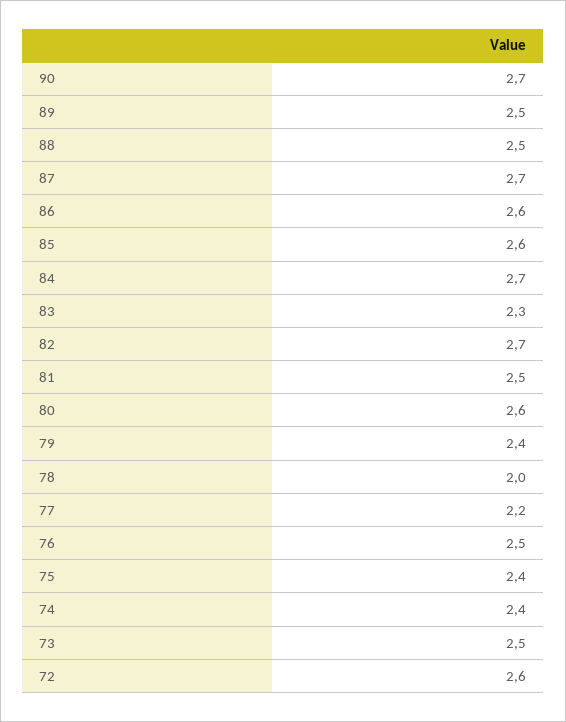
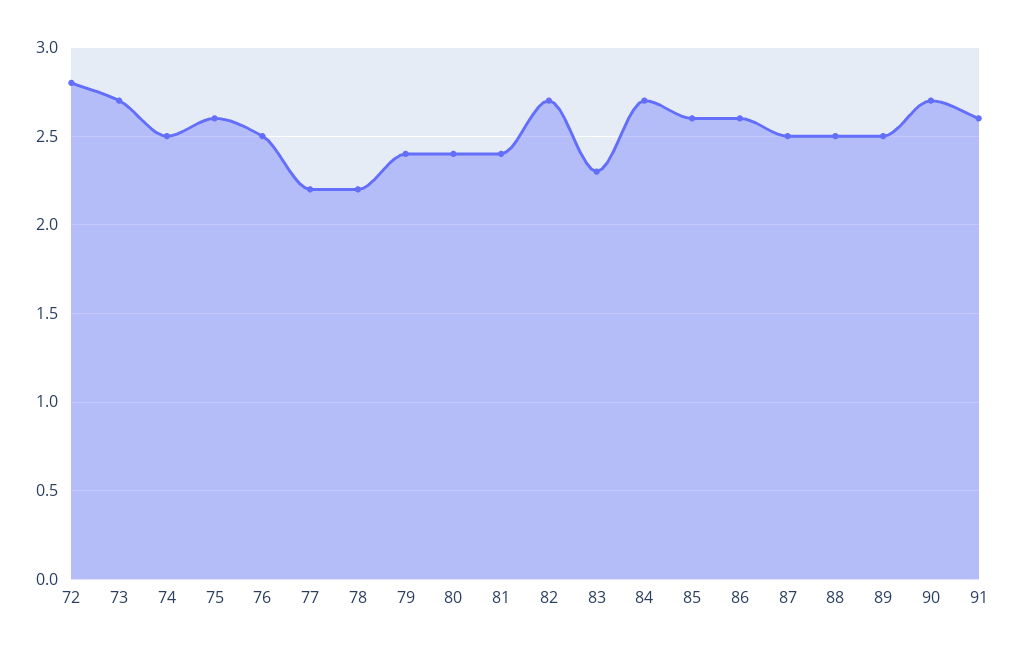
  {
    "90": 2.7,
    "89": 2.5,
    "88": 2.5,
-   "87": 2.7,
+   "87": 2.5,
    "86": 2.6,
    "85": 2.6,
    "84": 2.7,
    "83": 2.3,
    "82": 2.7,
-   "81": 2.5,
+   "81": 2.4,
-   "80": 2.6,
+   "80": 2.4,
    "79": 2.4,
-   "78": 2,
+   "78": 2.2,
    "77": 2.2,
    "76": 2.5,
-   "75": 2.4,
+   "75": 2.6,
-   "74": 2.4,
+   "74": 2.5,
-   "73": 2.5,
+   "73": 2.7,
-   "72": 2.6
+   "72": 2.8,
+   "91": 2.6
  }

